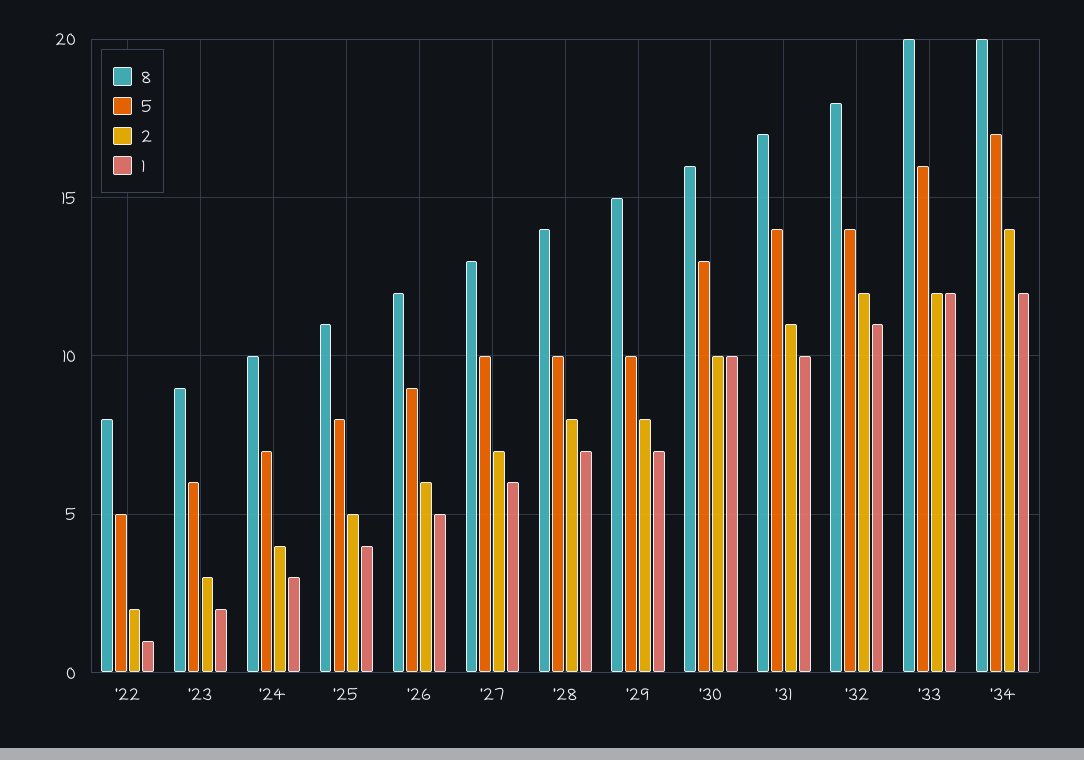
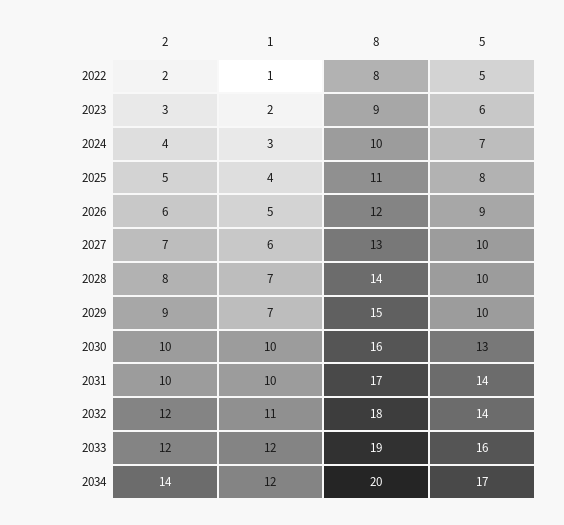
  {
    "8": {
      "'22": 8,
      "'23": 9,
      "'24": 10,
      "'25": 11,
      "'26": 12,
      "'27": 13,
      "'28": 14,
      "'29": 15,
      "'30": 16,
      "'31": 17,
      "'32": 18,
-     "'33": 20,
+     "'33": 19,
      "'34": 20
    },
    "5": {
      "'22": 5,
      "'23": 6,
      "'24": 7,
      "'25": 8,
      "'26": 9,
      "'27": 10,
      "'28": 10,
      "'29": 10,
      "'30": 13,
      "'31": 14,
      "'32": 14,
      "'33": 16,
      "'34": 17
    },
    "2": {
      "'22": 2,
      "'23": 3,
      "'24": 4,
      "'25": 5,
      "'26": 6,
      "'27": 7,
      "'28": 8,
-     "'29": 8,
+     "'29": 9,
      "'30": 10,
-     "'31": 11,
+     "'31": 10,
      "'32": 12,
      "'33": 12,
      "'34": 14
    },
    "1": {
      "'22": 1,
      "'23": 2,
      "'24": 3,
      "'25": 4,
      "'26": 5,
      "'27": 6,
      "'28": 7,
      "'29": 7,
      "'30": 10,
      "'31": 10,
      "'32": 11,
      "'33": 12,
      "'34": 12
    }
  }

